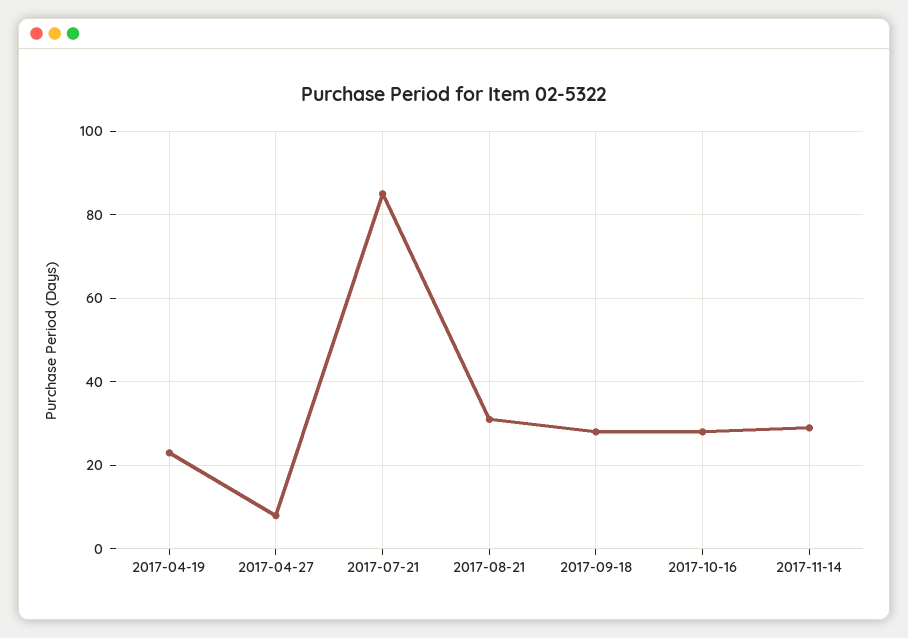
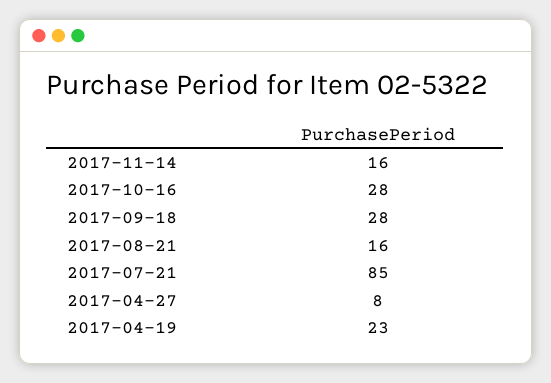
  {
    "2017-04-19": 23,
    "2017-04-27": 8,
    "2017-07-21": 85,
-   "2017-08-21": 30,
+   "2017-08-21": 16,
    "2017-09-18": 28,
    "2017-10-16": 28,
-   "2017-11-14": 30
+   "2017-11-14": 16
  }

